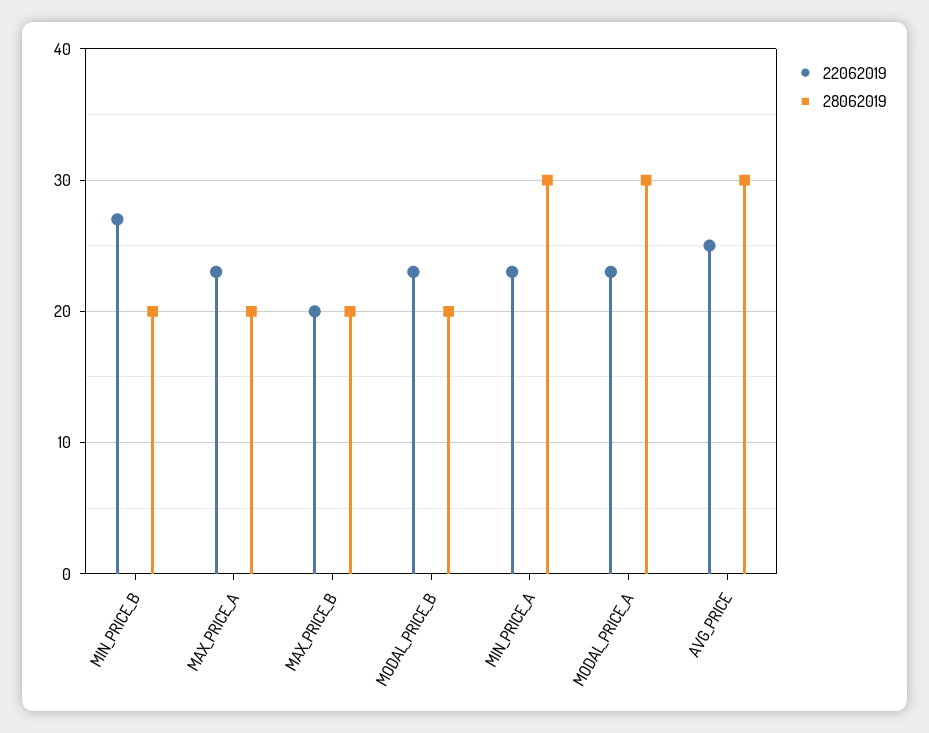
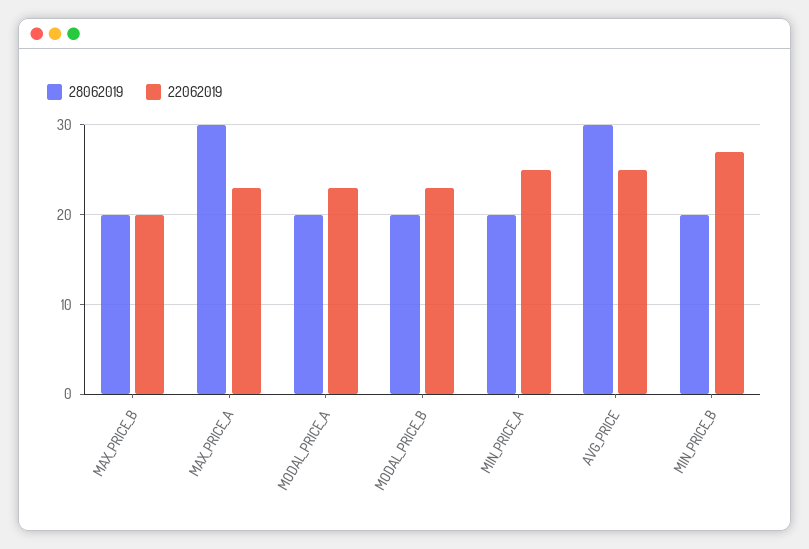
  {
    "22062019": {
      "MIN_PRICE_B": 27,
      "MAX_PRICE_A": 23,
      "MAX_PRICE_B": 20,
      "MODAL_PRICE_B": 23,
-     "MIN_PRICE_A": 23,
+     "MIN_PRICE_A": 25,
      "MODAL_PRICE_A": 23,
      "AVG_PRICE": 25
    },
    "28062019": {
      "MIN_PRICE_B": 20,
-     "MAX_PRICE_A": 20,
+     "MAX_PRICE_A": 30,
      "MAX_PRICE_B": 20,
      "MODAL_PRICE_B": 20,
-     "MIN_PRICE_A": 30,
+     "MIN_PRICE_A": 20,
-     "MODAL_PRICE_A": 30,
+     "MODAL_PRICE_A": 20,
      "AVG_PRICE": 30
    }
  }

